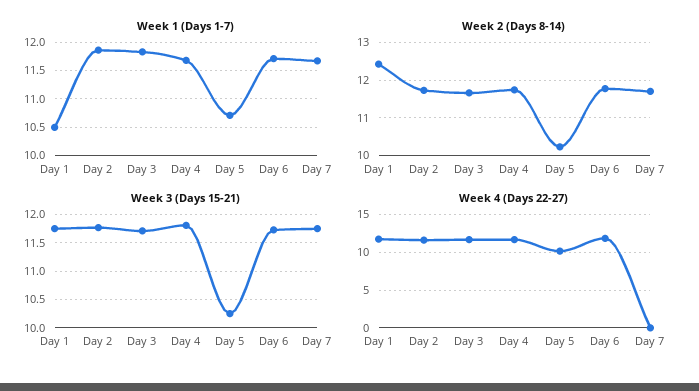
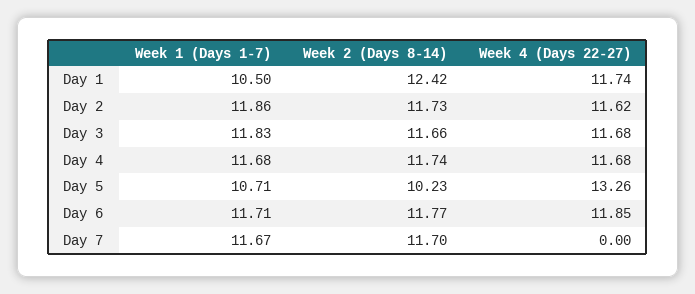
  {
    "Week 1 (Days 1-7)": {
      "Day 1": 10.5,
      "Day 2": 11.86,
      "Day 3": 11.83,
      "Day 4": 11.68,
      "Day 5": 10.71,
      "Day 6": 11.71,
      "Day 7": 11.67
    },
    "Week 2 (Days 8-14)": {
      "Day 1": 12.42,
      "Day 2": 11.73,
      "Day 3": 11.66,
      "Day 4": 11.74,
      "Day 5": 10.23,
      "Day 6": 11.77,
      "Day 7": 11.7
    },
-   "Week 3 (Days 15-21)": {
-     "Day 1": 11.75,
-     "Day 2": 11.75,
-     "Day 3": 11.75,
-     "Day 4": 11.75,
-     "Day 5": 10.25,
-     "Day 6": 11.75,
-     "Day 7": 11.75
-   },
    "Week 4 (Days 22-27)": {
      "Day 1": 11.74,
      "Day 2": 11.62,
      "Day 3": 11.68,
      "Day 4": 11.68,
-     "Day 5": 10,
+     "Day 5": 13.26,
      "Day 6": 11.85,
      "Day 7": 0
    }
  }

